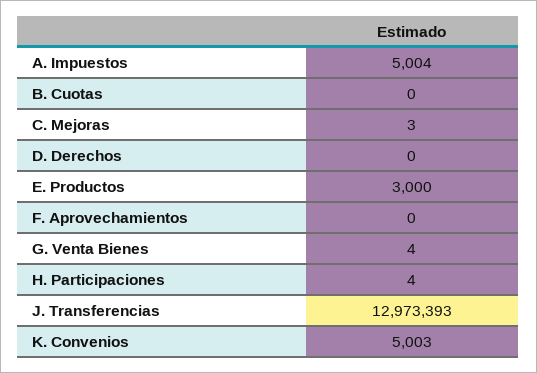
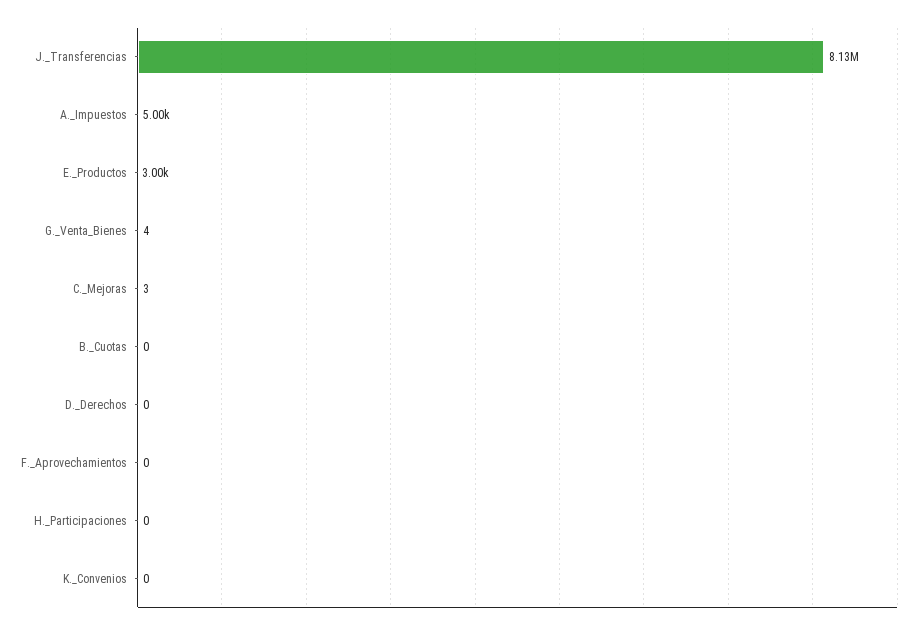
  {
    "A. Impuestos": 5004,
    "B. Cuotas": 0,
    "C. Mejoras": 3,
    "D. Derechos": 0,
    "E. Productos": 3000,
    "F. Aprovechamientos": 0,
    "G. Venta Bienes": 4,
-   "H. Participaciones": 4,
+   "H. Participaciones": 0,
-   "J. Transferencias": 12973393,
+   "J. Transferencias": 8130000,
-   "K. Convenios": 5003
+   "K. Convenios": 0
  }

